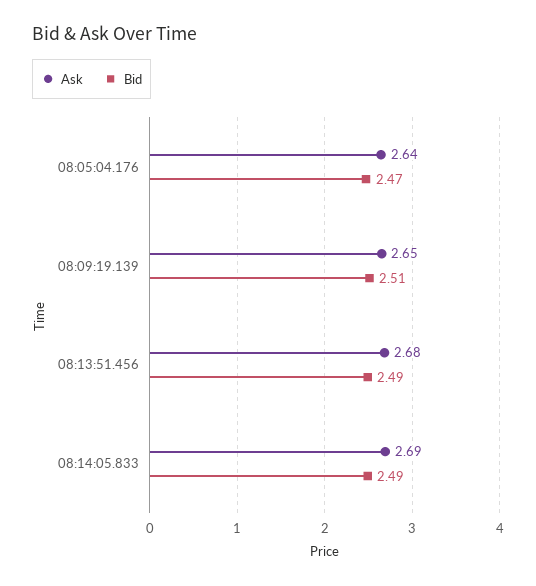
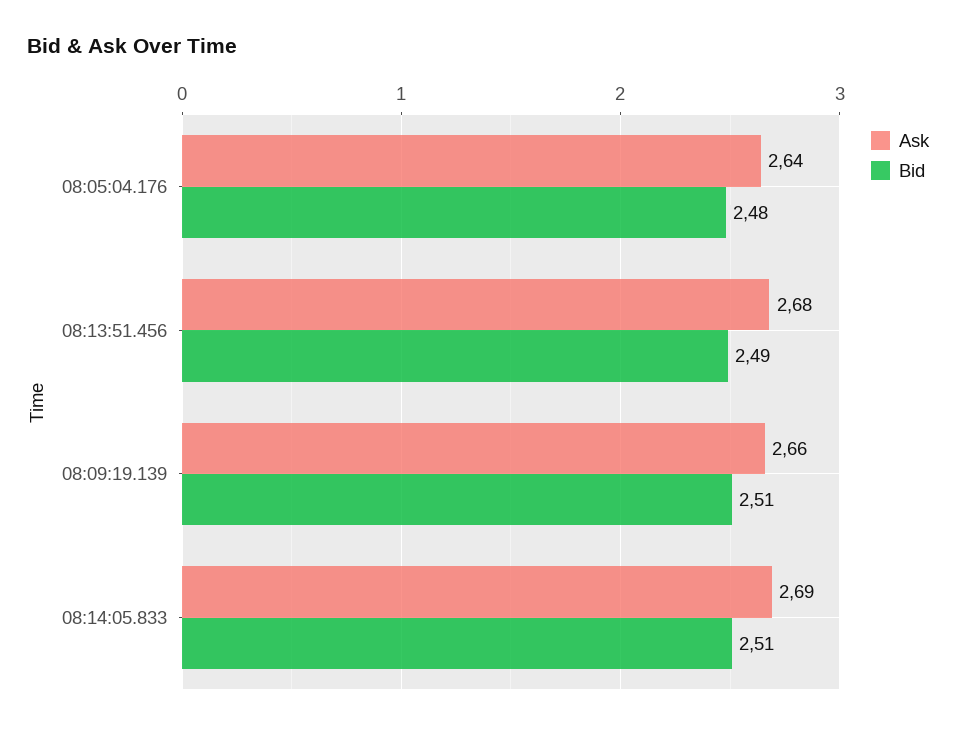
  {
    "Ask": {
      "08:05:04.176": 2.64,
-     "08:09:19.139": 2.65,
+     "08:09:19.139": 2.66,
      "08:13:51.456": 2.68,
      "08:14:05.833": 2.69
    },
    "Bid": {
-     "08:05:04.176": 2.47,
+     "08:05:04.176": 2.48,
      "08:09:19.139": 2.51,
      "08:13:51.456": 2.49,
-     "08:14:05.833": 2.49
+     "08:14:05.833": 2.51
    }
  }

